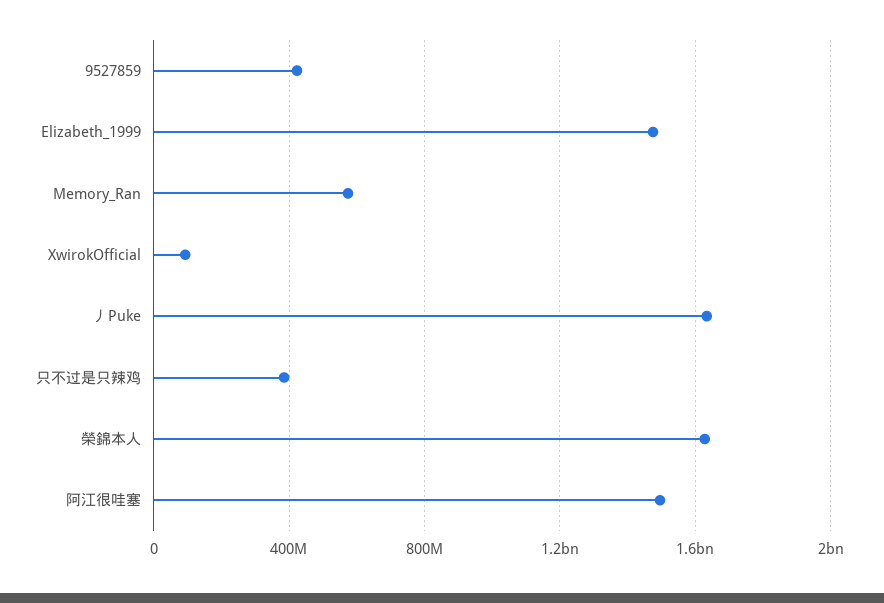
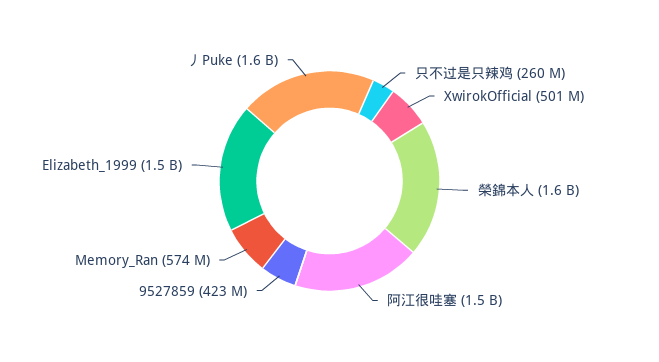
  {
    "9527859": 423000000,
    "Elizabeth_1999": 1500000000,
    "Memory_Ran": 574000000,
-   "XwirokOfficial": 100000000,
+   "XwirokOfficial": 501000000,
    "丿Puke": 1600000000,
-   "只不过是只辣鸡": 400000000,
+   "只不过是只辣鸡": 260000000,
    "榮錦本人": 1600000000,
    "阿江很哇塞": 1500000000
  }

